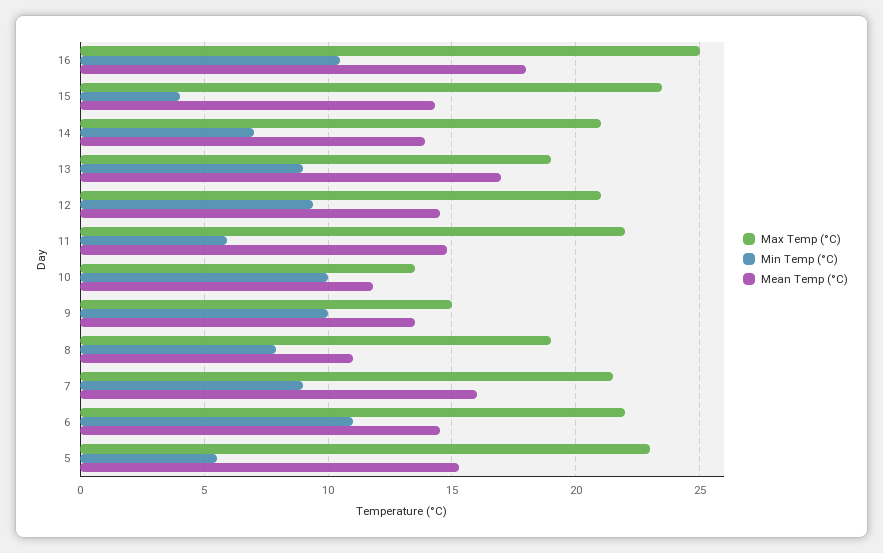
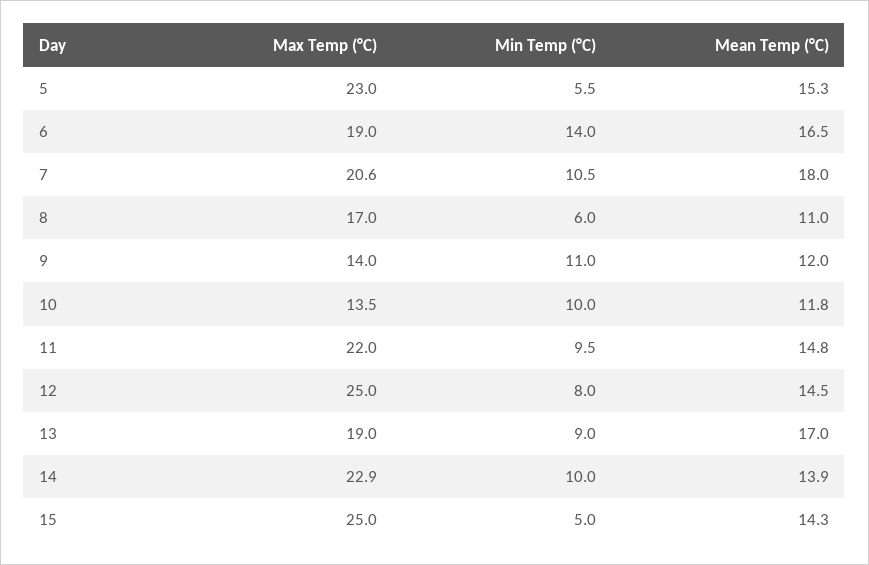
  {
    "Max Temp (°C)": {
-     "16": 25,
-     "15": 23.5,
+     "15": 25,
-     "14": 21,
+     "14": 22.9,
      "13": 19,
-     "12": 21,
+     "12": 25,
      "11": 22,
      "10": 13.5,
-     "9": 15,
+     "9": 14,
-     "8": 19,
+     "8": 17,
-     "7": 21.5,
+     "7": 20.6,
-     "6": 22,
+     "6": 19,
      "5": 23
    },
    "Min Temp (°C)": {
-     "16": 10.5,
-     "15": 4,
+     "15": 5,
-     "14": 7,
+     "14": 10,
      "13": 9,
-     "12": 9.5,
+     "12": 8,
-     "11": 6,
+     "11": 9.5,
      "10": 10,
-     "9": 10,
+     "9": 11,
-     "8": 8,
+     "8": 6,
-     "7": 9,
+     "7": 10.5,
-     "6": 11,
+     "6": 14,
      "5": 5.5
    },
    "Mean Temp (°C)": {
-     "16": 18,
      "15": 14.3,
      "14": 13.9,
      "13": 17,
      "12": 14.5,
      "11": 14.8,
      "10": 11.8,
-     "9": 13.5,
+     "9": 12,
      "8": 11,
-     "7": 16,
+     "7": 18,
-     "6": 14.5,
+     "6": 16.5,
      "5": 15.3
    }
  }

